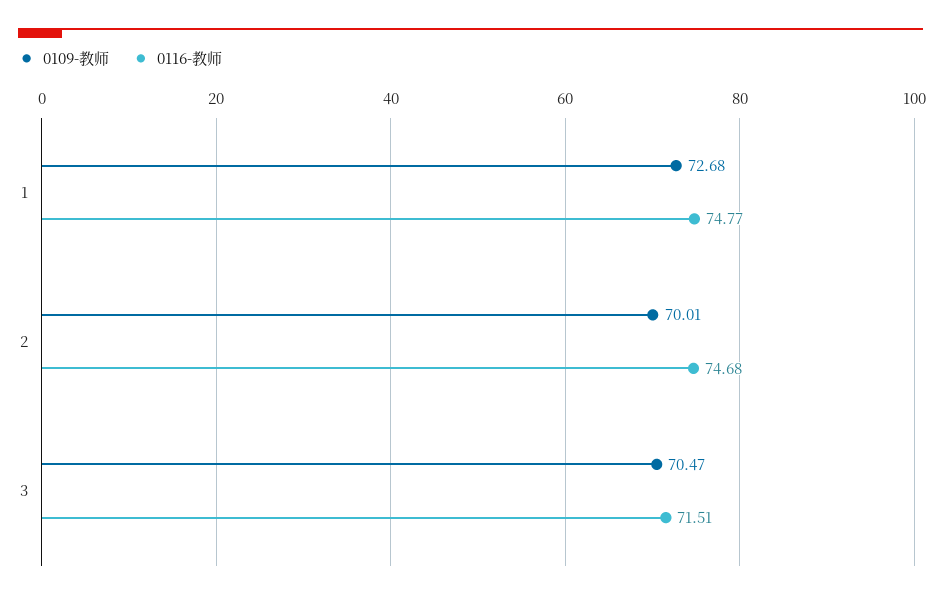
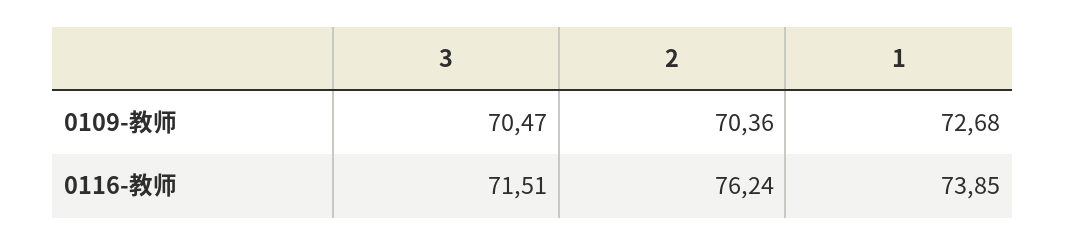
  {
    "0109-教师": {
      "1": 72.68,
-     "2": 70.01,
+     "2": 70.36,
      "3": 70.47
    },
    "0116-教师": {
-     "1": 74.77,
+     "1": 73.85,
-     "2": 74.68,
+     "2": 76.24,
      "3": 71.51
    }
  }

